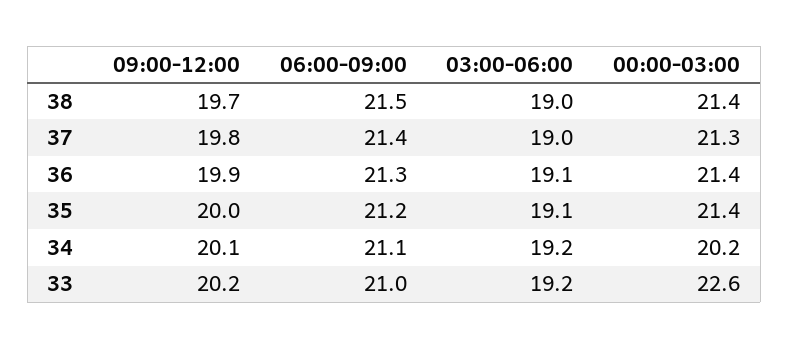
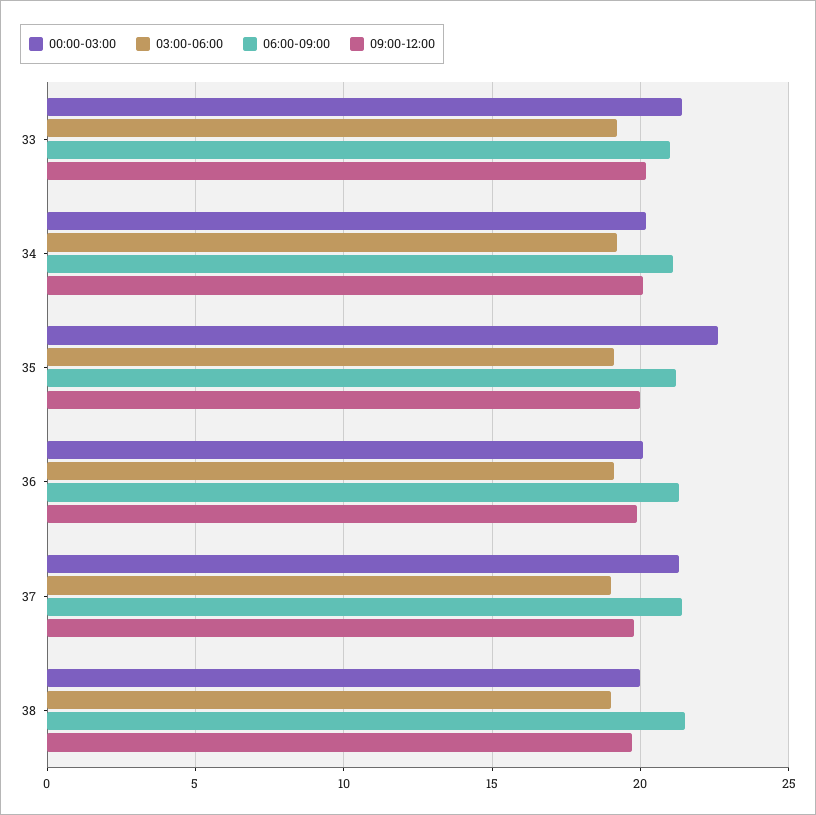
  {
    "09:00-12:00": {
      "38": 19.7,
      "37": 19.8,
      "36": 19.9,
      "35": 20,
      "34": 20.1,
      "33": 20.2
    },
    "06:00-09:00": {
      "38": 21.5,
      "37": 21.4,
      "36": 21.3,
      "35": 21.2,
      "34": 21.1,
      "33": 21
    },
    "03:00-06:00": {
      "38": 19,
      "37": 19,
      "36": 19.1,
      "35": 19.1,
      "34": 19.2,
      "33": 19.2
    },
    "00:00-03:00": {
-     "38": 21.4,
+     "38": 20,
      "37": 21.3,
-     "36": 21.4,
+     "36": 20,
-     "35": 21.4,
+     "35": 22.5,
      "34": 20.2,
-     "33": 22.6
+     "33": 21.5
    }
  }

